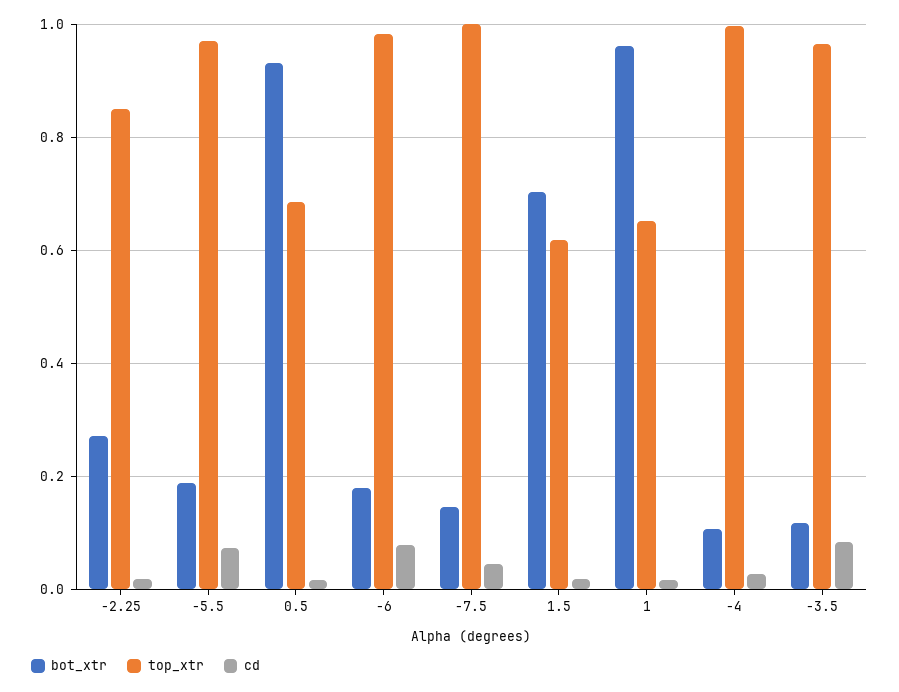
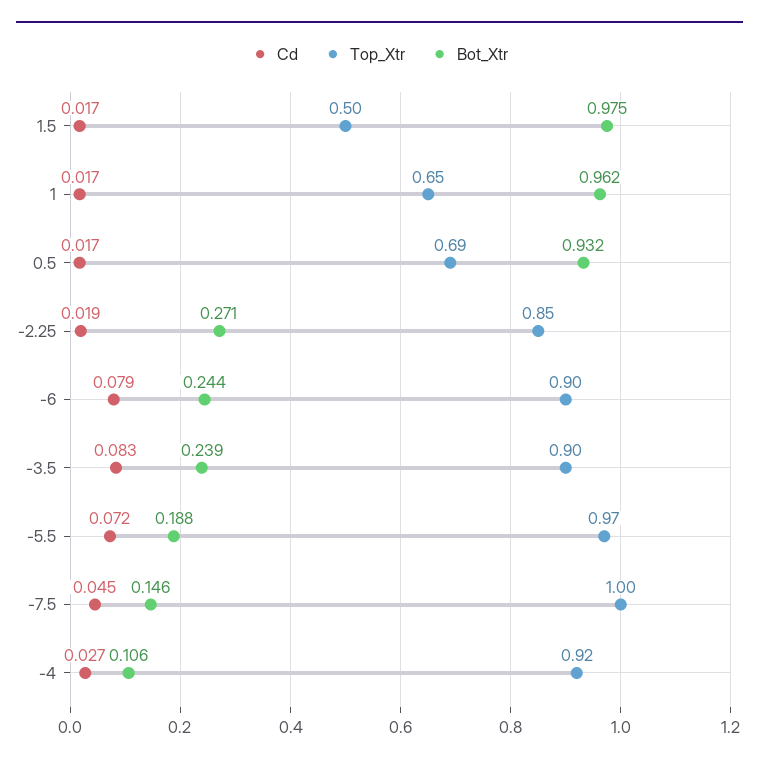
  {
    "bot_xtr": {
      "-2.25": 0.271,
      "-5.5": 0.188,
      "0.5": 0.932,
-     "-6": 0.18,
+     "-6": 0.244,
      "-7.5": 0.146,
-     "1.5": 0.7,
+     "1.5": 0.975,
      "1": 0.962,
      "-4": 0.106,
-     "-3.5": 0.12
+     "-3.5": 0.239
    },
    "top_xtr": {
      "-2.25": 0.85,
      "-5.5": 0.97,
      "0.5": 0.69,
-     "-6": 0.98,
+     "-6": 0.9,
      "-7.5": 1,
-     "1.5": 0.62,
+     "1.5": 0.5,
      "1": 0.65,
-     "-4": 1,
+     "-4": 0.92,
-     "-3.5": 0.96
+     "-3.5": 0.9
    },
    "cd": {
      "-2.25": 0.019,
      "-5.5": 0.072,
      "0.5": 0.017,
      "-6": 0.079,
      "-7.5": 0.045,
      "1.5": 0.017,
      "1": 0.017,
      "-4": 0.027,
      "-3.5": 0.083
    }
  }

